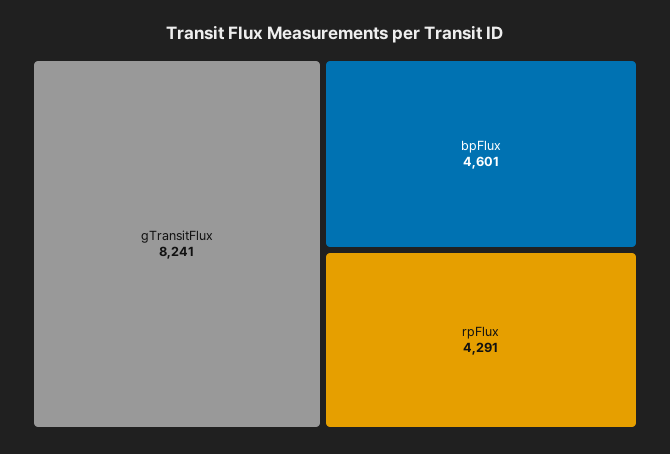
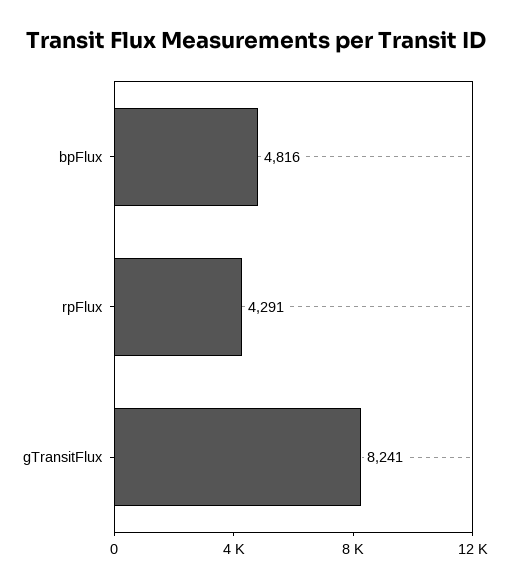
  {
    "gTransitFlux": 8241,
-   "bpFlux": 4601,
+   "bpFlux": 4816,
    "rpFlux": 4291
  }

